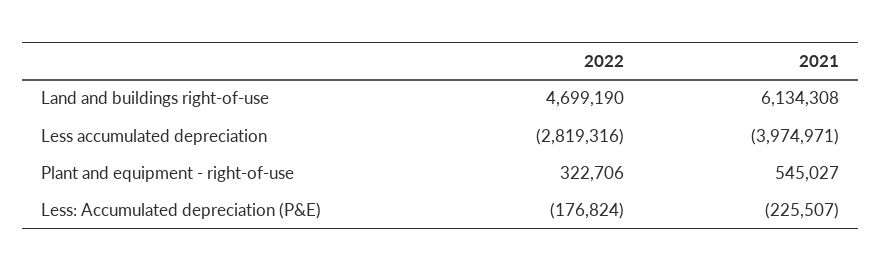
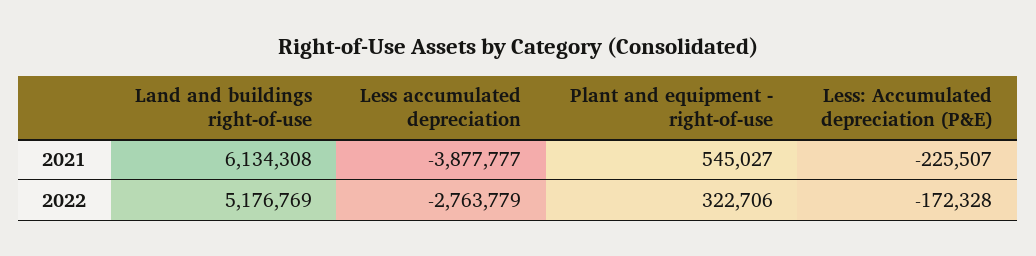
  {
    "2022": {
-     "Land and buildings right-of-use": 4699190,
+     "Land and buildings right-of-use": 5176769,
-     "Less accumulated depreciation": -2819316,
+     "Less accumulated depreciation": -2763779,
      "Plant and equipment - right-of-use": 322706,
-     "Less: Accumulated depreciation (P&E)": -176824
+     "Less: Accumulated depreciation (P&E)": -172328
    },
    "2021": {
      "Land and buildings right-of-use": 6134308,
-     "Less accumulated depreciation": -3974971,
+     "Less accumulated depreciation": -3877777,
      "Plant and equipment - right-of-use": 545027,
      "Less: Accumulated depreciation (P&E)": -225507
    }
  }

